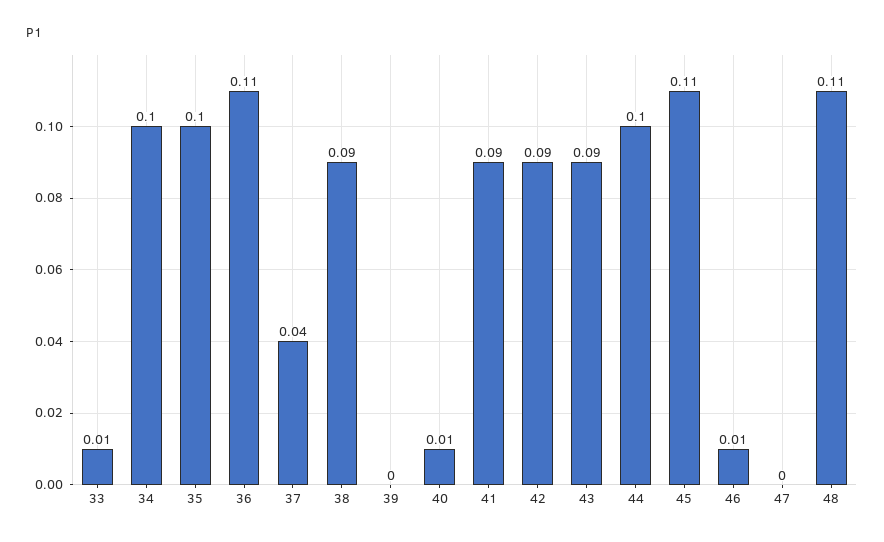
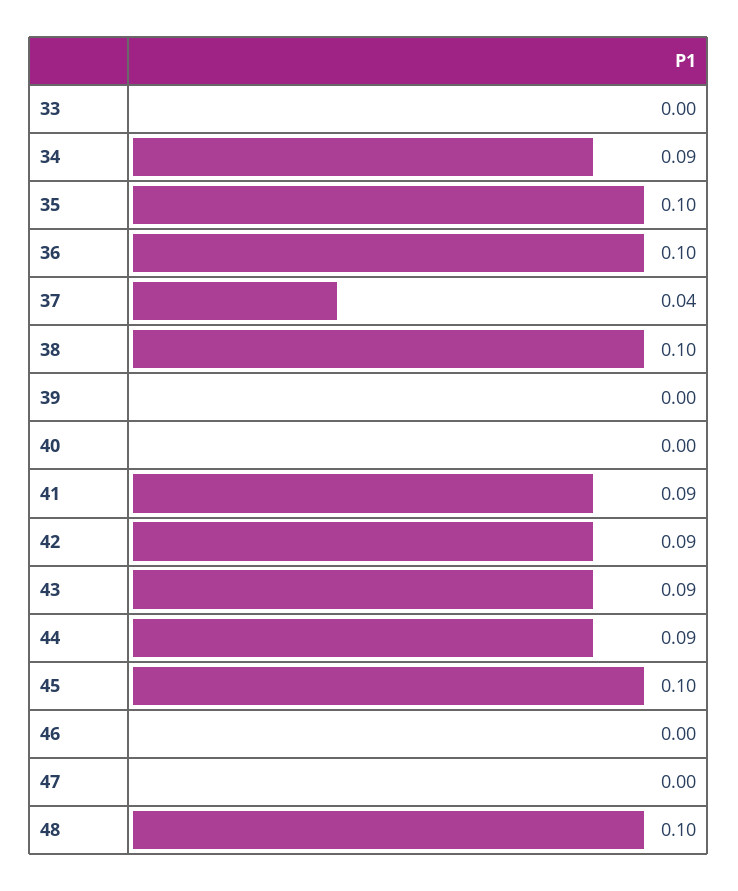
  {
-   "33": 0.01,
+   "33": 0,
-   "34": 0.1,
+   "34": 0.09,
    "35": 0.1,
-   "36": 0.11,
+   "36": 0.1,
    "37": 0.04,
-   "38": 0.09,
+   "38": 0.1,
    "39": 0,
-   "40": 0.01,
+   "40": 0,
    "41": 0.09,
    "42": 0.09,
    "43": 0.09,
-   "44": 0.1,
+   "44": 0.09,
-   "45": 0.11,
+   "45": 0.1,
-   "46": 0.01,
+   "46": 0,
    "47": 0,
-   "48": 0.11
+   "48": 0.1
  }

